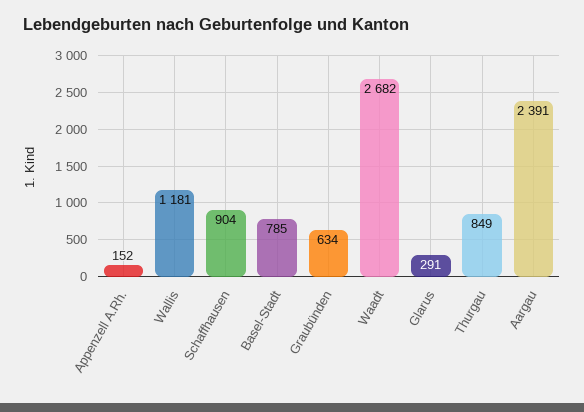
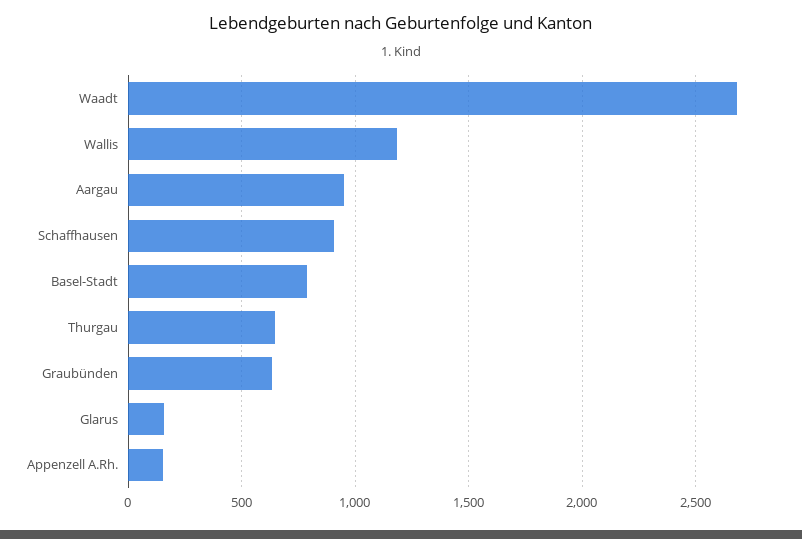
  {
    "Appenzell A.Rh.": 152,
    "Wallis": 1181,
    "Schaffhausen": 904,
    "Basel-Stadt": 785,
    "Graubünden": 634,
    "Waadt": 2682,
-   "Glarus": 291,
+   "Glarus": 150,
-   "Thurgau": 849,
+   "Thurgau": 650,
-   "Aargau": 2391
+   "Aargau": 950
  }

